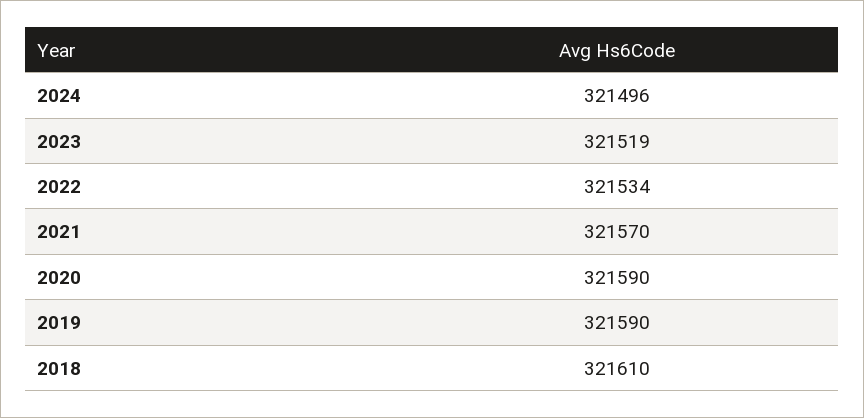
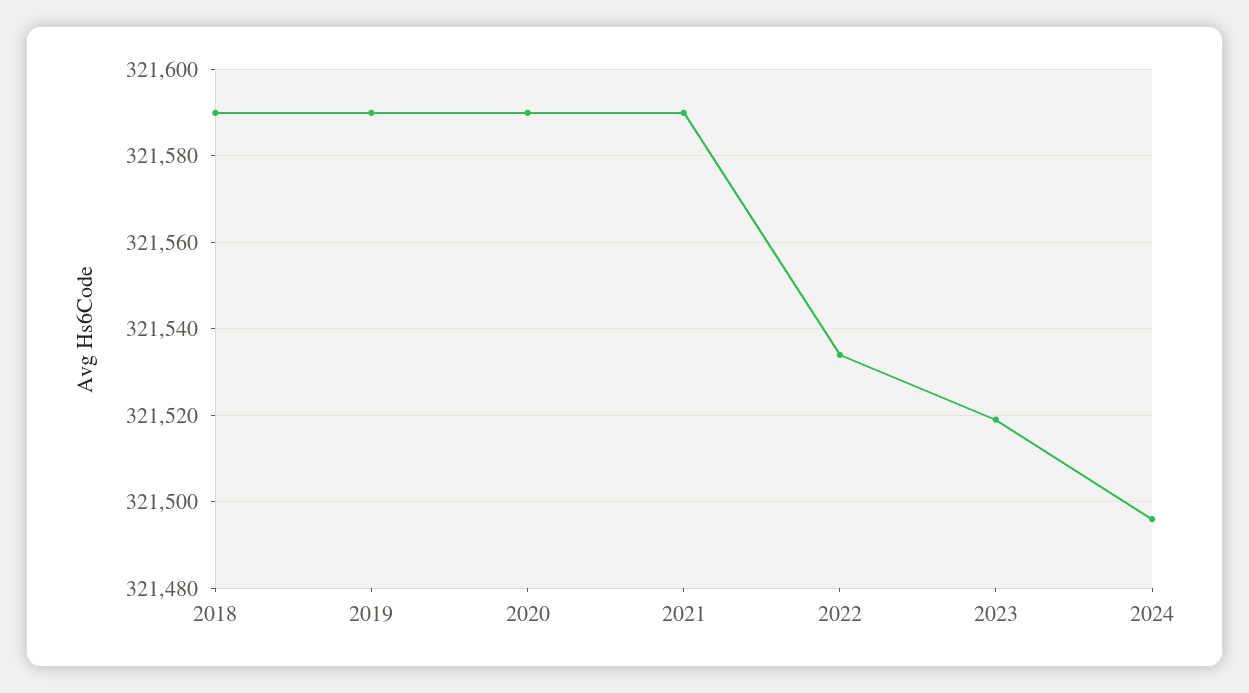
  {
    "2024": 321496,
    "2023": 321519,
    "2022": 321534,
-   "2021": 321570,
+   "2021": 321590,
    "2020": 321590,
    "2019": 321590,
-   "2018": 321610
+   "2018": 321590
  }

